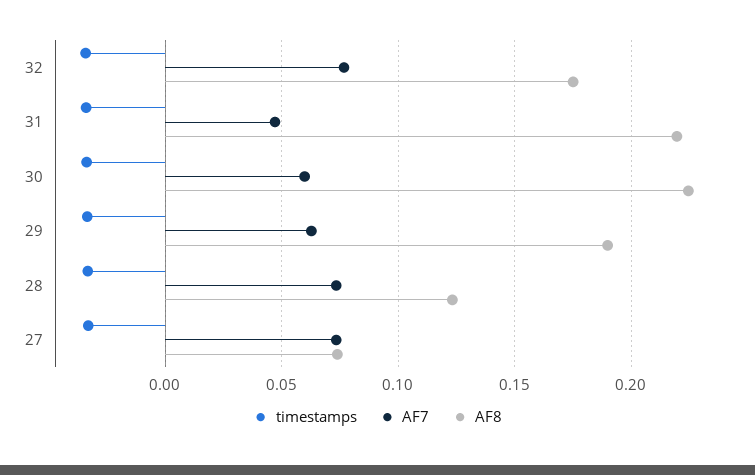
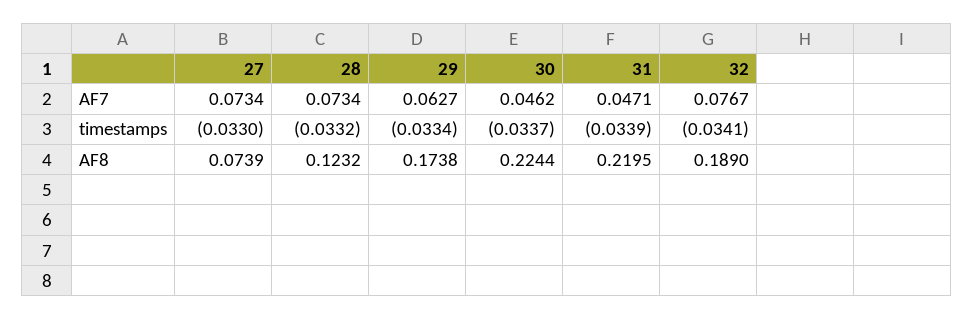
  {
    "timestamps": {
      "32": -0.0341,
      "31": -0.0339,
      "30": -0.0337,
      "29": -0.0334,
      "28": -0.0332,
      "27": -0.033
    },
    "AF7": {
      "32": 0.0767,
      "31": 0.0471,
-     "30": 0.06,
+     "30": 0.0462,
      "29": 0.0627,
      "28": 0.0734,
      "27": 0.0734
    },
    "AF8": {
-     "32": 0.175,
+     "32": 0.189,
      "31": 0.2195,
      "30": 0.2244,
-     "29": 0.19,
+     "29": 0.1738,
      "28": 0.1232,
      "27": 0.0739
    }
  }

